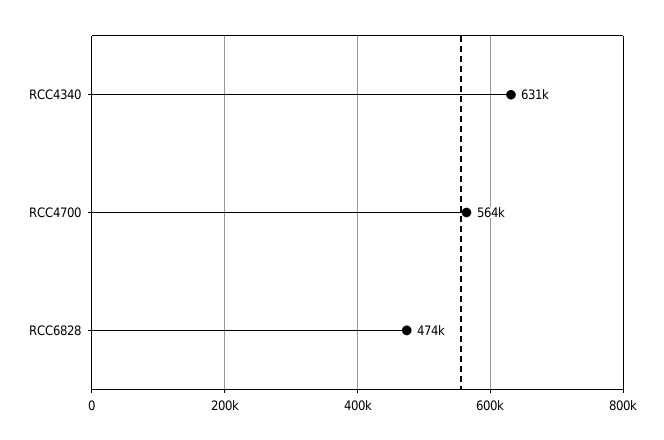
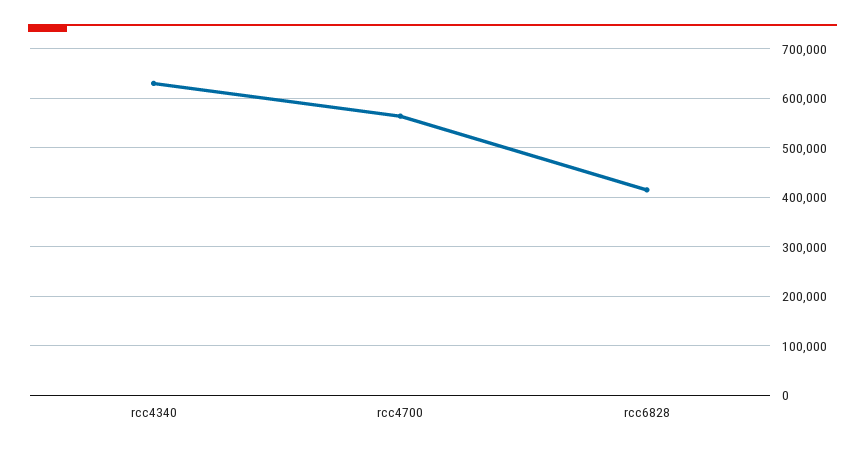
  {
    "RCC4340": 631000,
    "RCC4700": 564000,
-   "RCC6828": 474000
+   "RCC6828": 420000
  }

